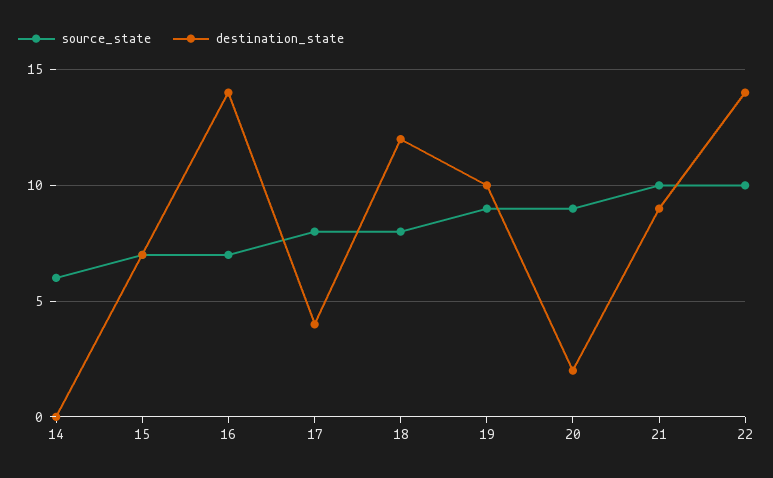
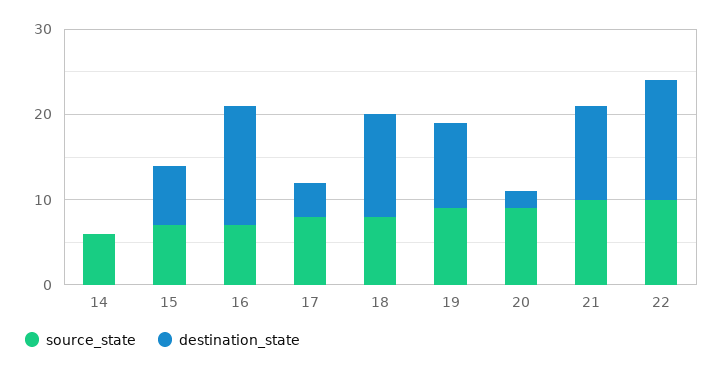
  {
    "source_state": {
      "14": 6,
      "15": 7,
      "16": 7,
      "17": 8,
      "18": 8,
      "19": 9,
      "20": 9,
      "21": 10,
      "22": 10
    },
    "destination_state": {
      "14": 0,
      "15": 7,
      "16": 14,
      "17": 4,
      "18": 12,
      "19": 10,
      "20": 2,
-     "21": 9,
+     "21": 11,
      "22": 14
    }
  }

